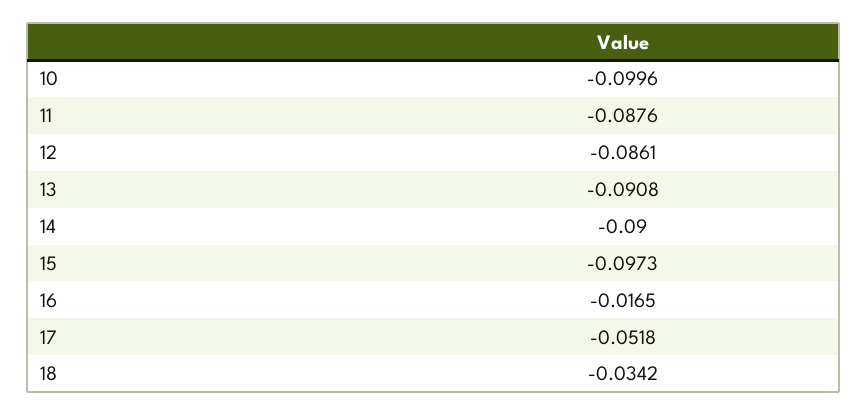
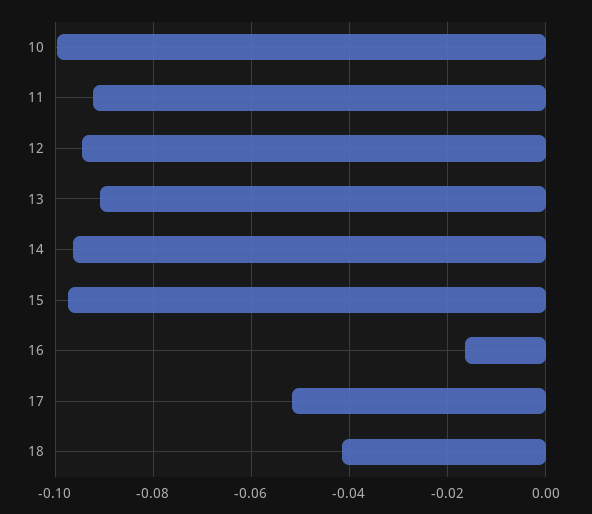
  {
    "10": -0.0996,
-   "11": -0.0876,
+   "11": -0.092,
-   "12": -0.0861,
+   "12": -0.094,
    "13": -0.0908,
-   "14": -0.09,
+   "14": -0.096,
    "15": -0.0973,
    "16": -0.0165,
    "17": -0.0518,
-   "18": -0.0342
+   "18": -0.042
  }

